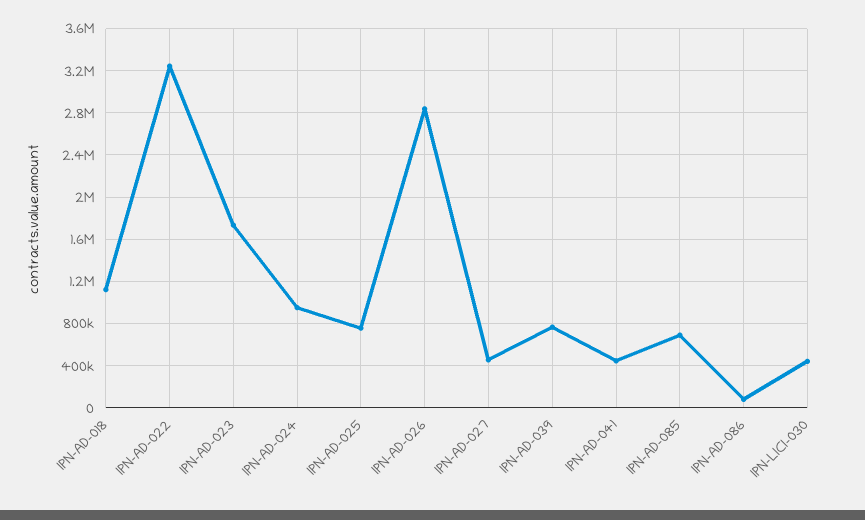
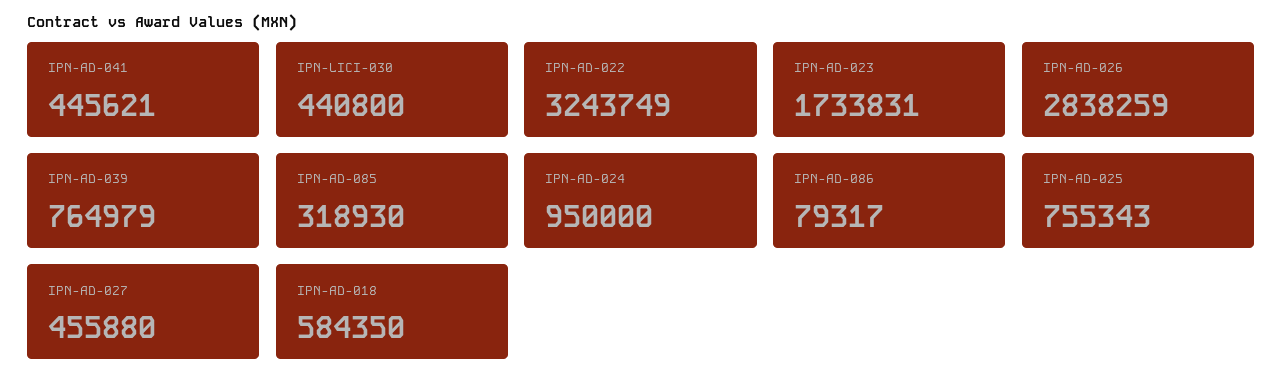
  {
-   "IPN-AD-018": 1100000,
+   "IPN-AD-018": 584350,
    "IPN-AD-022": 3243749,
    "IPN-AD-023": 1733831,
    "IPN-AD-024": 950000,
    "IPN-AD-025": 755343,
    "IPN-AD-026": 2838259,
    "IPN-AD-027": 455880,
    "IPN-AD-039": 764979,
    "IPN-AD-041": 445621,
-   "IPN-AD-085": 700000,
+   "IPN-AD-085": 318930,
    "IPN-AD-086": 79317,
    "IPN-LICI-030": 440800
  }

